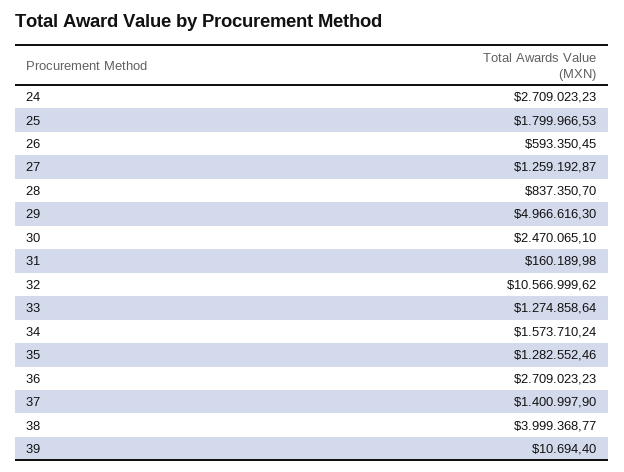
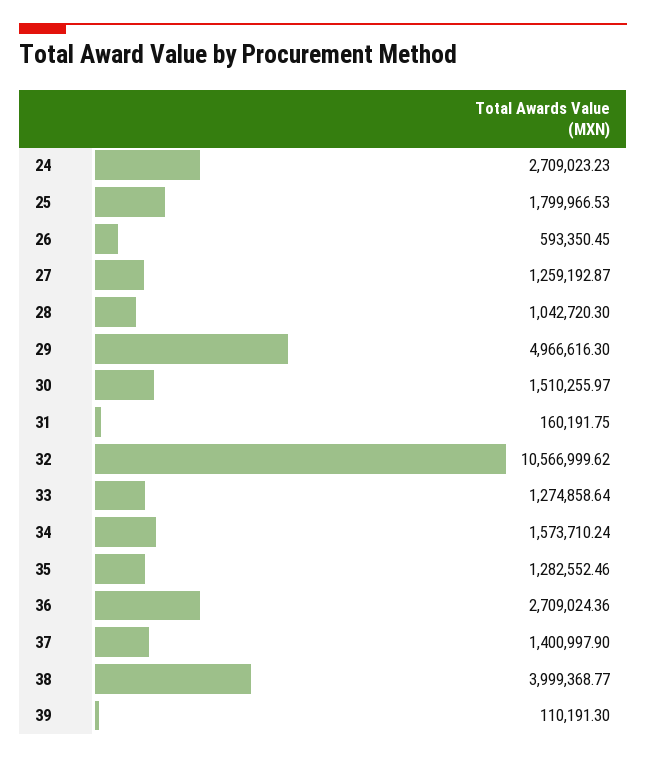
  {
    "24": 2709023.23,
    "25": 1799966.53,
    "26": 593350.45,
    "27": 1259192.87,
-   "28": 837350.7,
+   "28": 1042720.3,
    "29": 4966616.3,
-   "30": 2470065.1,
+   "30": 1510255.97,
-   "31": 160189.98,
+   "31": 160191.75,
    "32": 10566999.62,
    "33": 1274858.64,
    "34": 1573710.24,
    "35": 1282552.46,
-   "36": 2709023.23,
+   "36": 2709024.36,
    "37": 1400997.9,
    "38": 3999368.77,
-   "39": 10694.4
+   "39": 110191.3
  }

